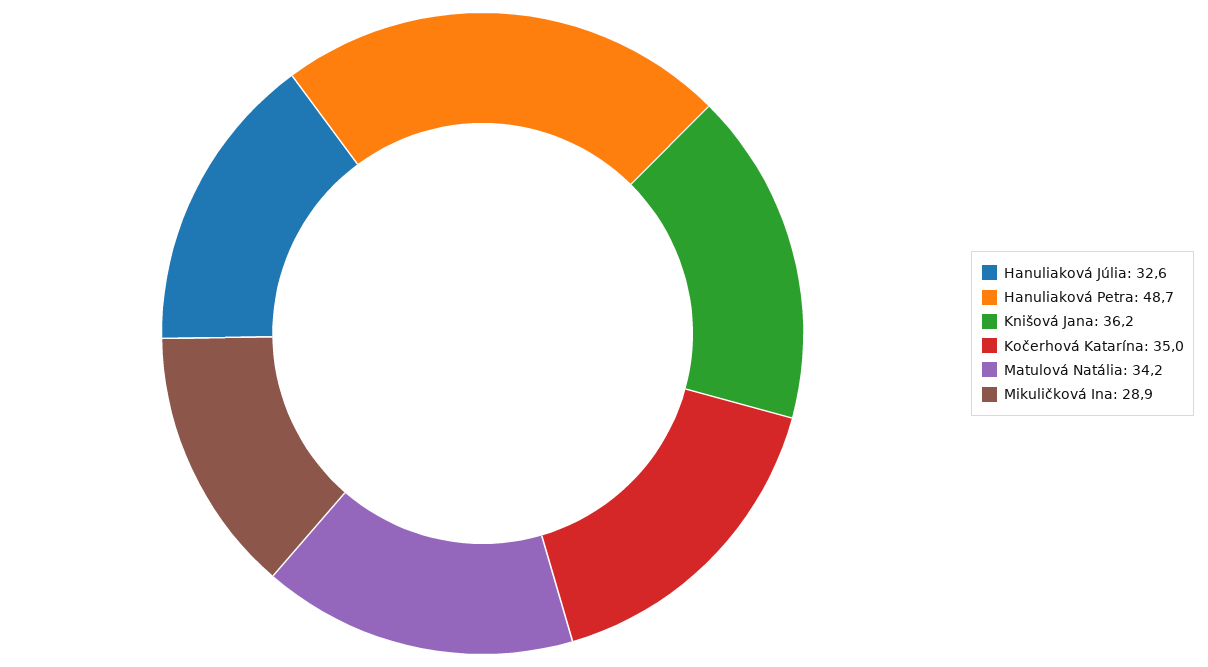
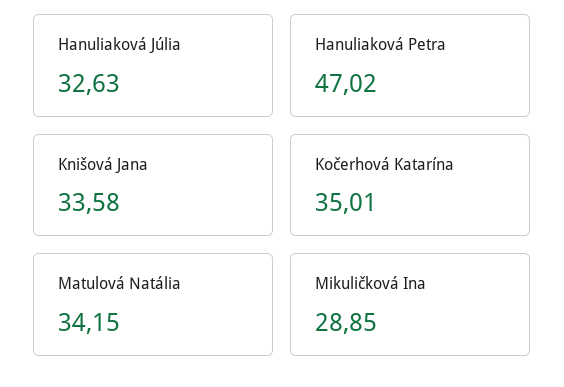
  {
    "Hanuliaková Júlia": 32.63,
-   "Hanuliaková Petra": 48.7,
+   "Hanuliaková Petra": 47.02,
-   "Knišová Jana": 36.2,
+   "Knišová Jana": 33.58,
    "Kočerhová Katarína": 35.01,
    "Matulová Natália": 34.15,
    "Mikuličková Ina": 28.85
  }

